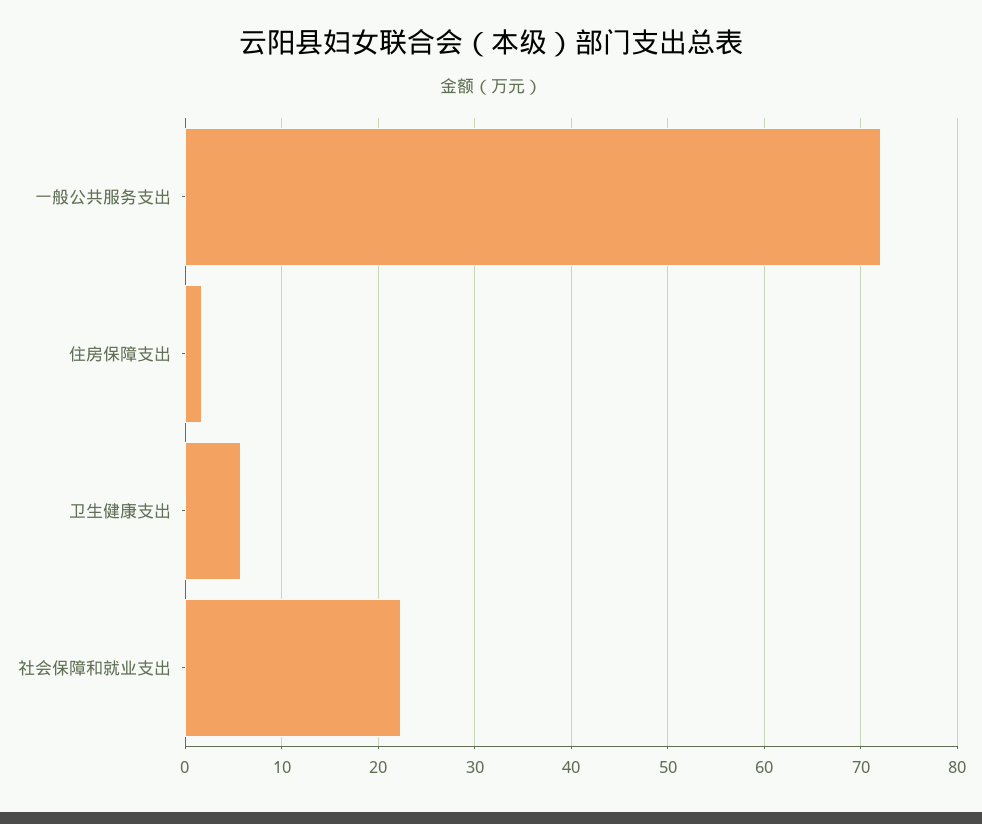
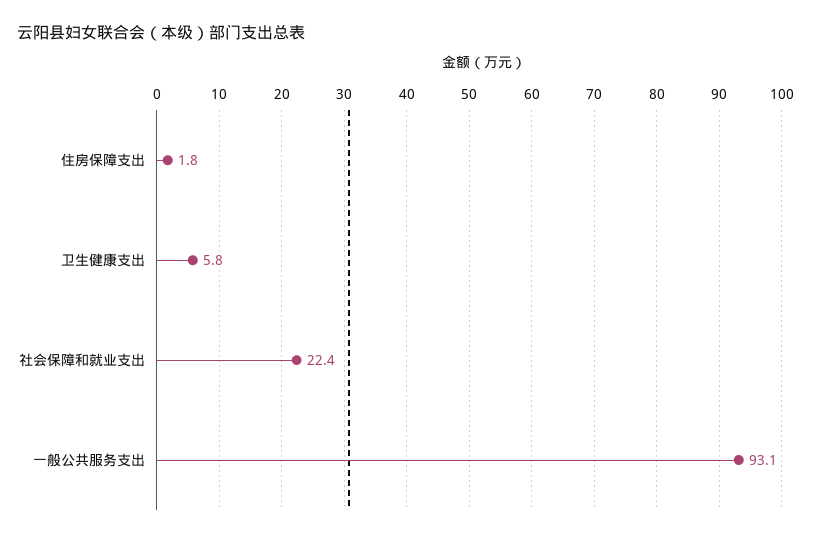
  {
-   "一般公共服务支出": 72,
+   "一般公共服务支出": 93.1,
    "住房保障支出": 1.8,
    "卫生健康支出": 5.8,
    "社会保障和就业支出": 22.4
  }

